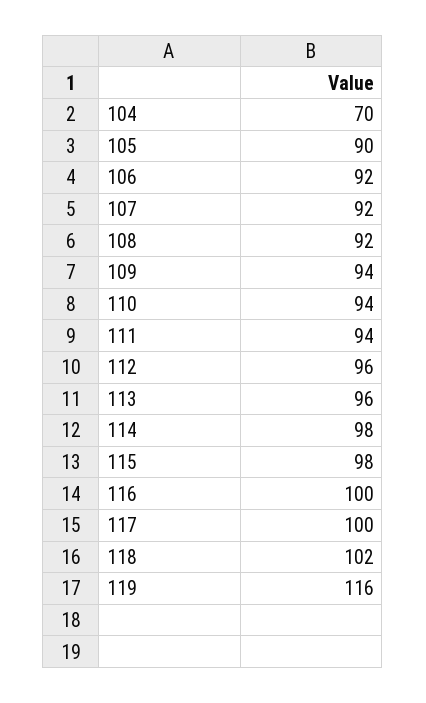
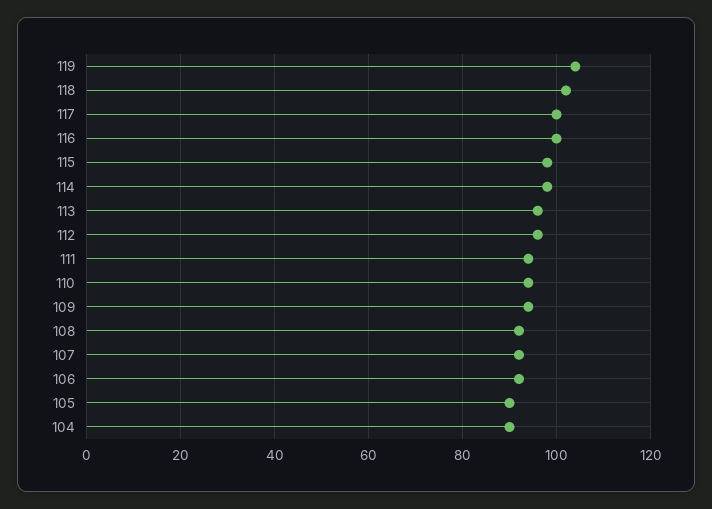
  {
-   "104": 70,
+   "104": 90,
    "105": 90,
    "106": 92,
    "107": 92,
    "108": 92,
    "109": 94,
    "110": 94,
    "111": 94,
    "112": 96,
    "113": 96,
    "114": 98,
    "115": 98,
    "116": 100,
    "117": 100,
    "118": 102,
-   "119": 116
+   "119": 105
  }

